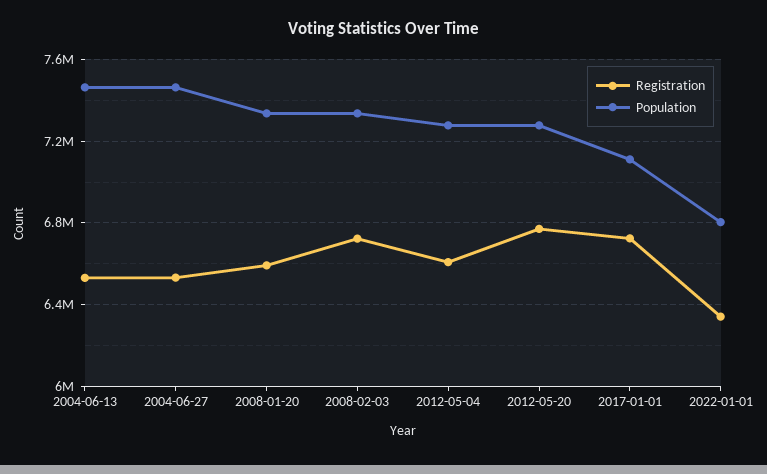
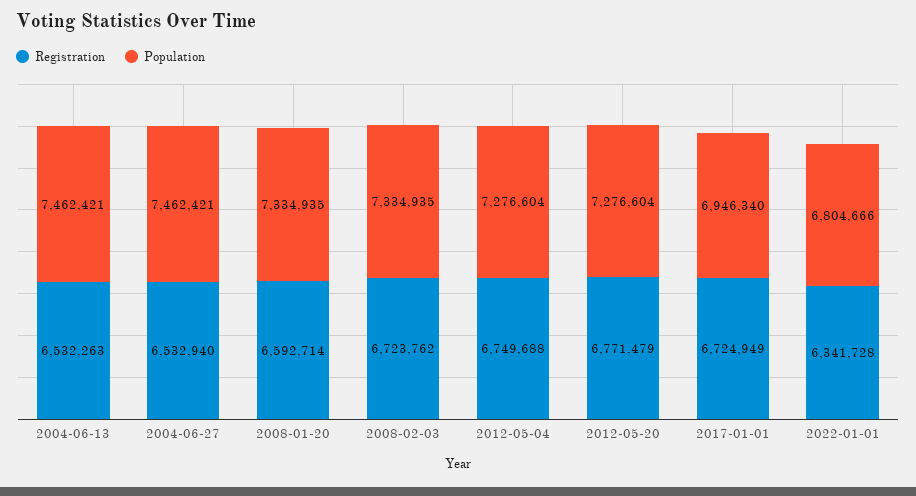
  {
    "Registration": {
      "2004-06-13": 6532263,
      "2004-06-27": 6532940,
      "2008-01-20": 6592714,
      "2008-02-03": 6723762,
-     "2012-05-04": 6600000,
+     "2012-05-04": 6749688,
      "2012-05-20": 6771479,
      "2017-01-01": 6724949,
      "2022-01-01": 6341728
    },
    "Population": {
      "2004-06-13": 7462421,
      "2004-06-27": 7462421,
      "2008-01-20": 7334935,
      "2008-02-03": 7334935,
      "2012-05-04": 7276604,
      "2012-05-20": 7276604,
-     "2017-01-01": 7100000,
+     "2017-01-01": 6946340,
      "2022-01-01": 6804666
    }
  }

